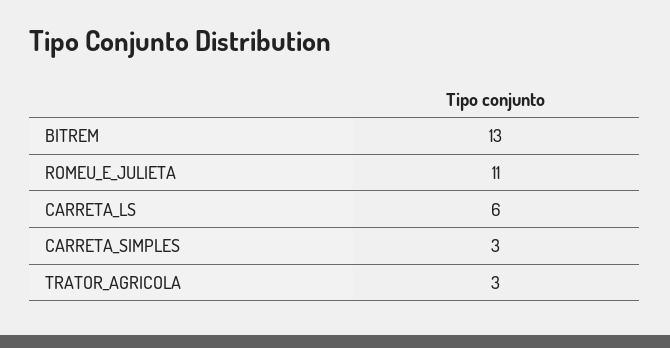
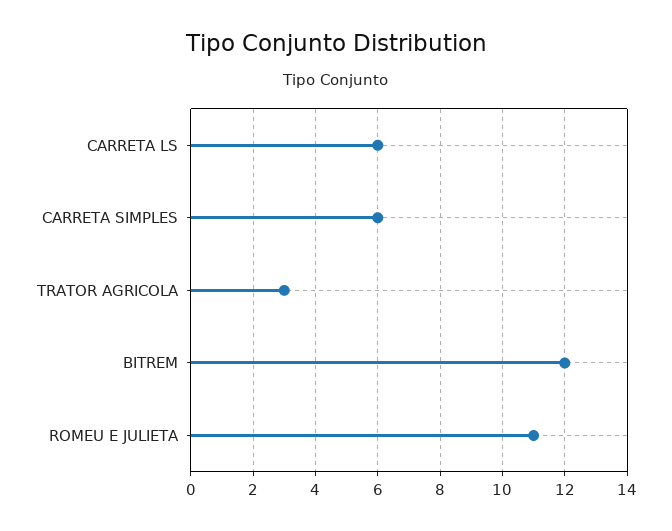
  {
-   "BITREM": 13,
+   "BITREM": 12,
    "ROMEU_E_JULIETA": 11,
    "CARRETA_LS": 6,
-   "CARRETA_SIMPLES": 3,
+   "CARRETA_SIMPLES": 6,
    "TRATOR_AGRICOLA": 3
  }

